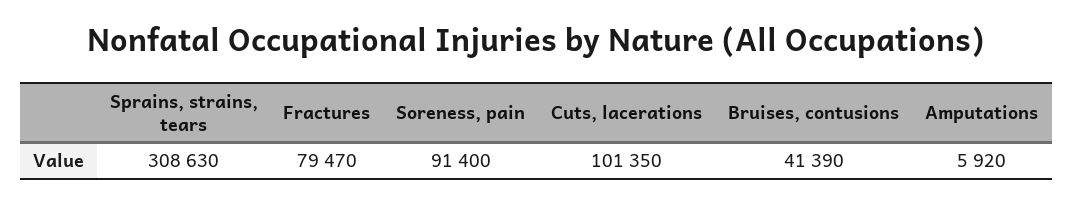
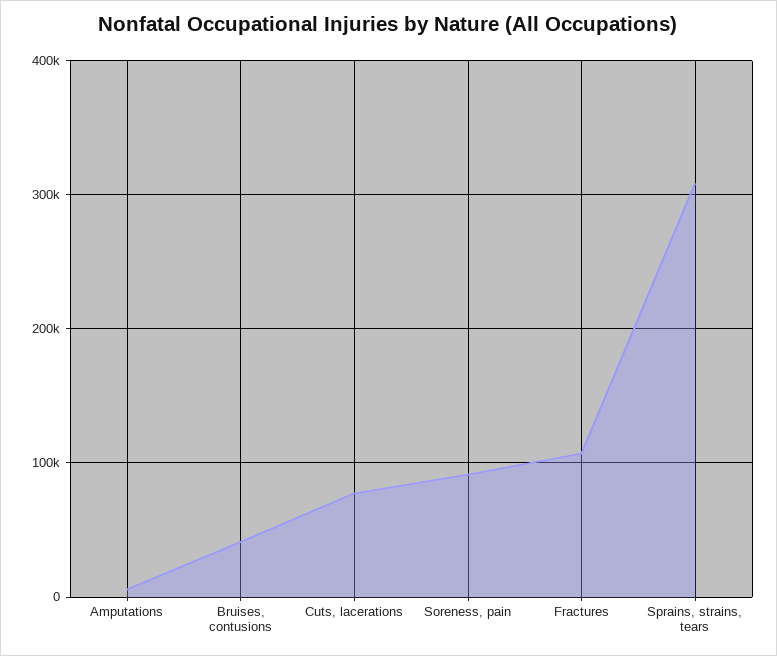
  {
    "Sprains, strains, tears": 308630,
-   "Fractures": 79470,
+   "Fractures": 110000,
    "Soreness, pain": 91400,
-   "Cuts, lacerations": 101350,
+   "Cuts, lacerations": 80000,
    "Bruises, contusions": 41390,
    "Amputations": 5920
  }

